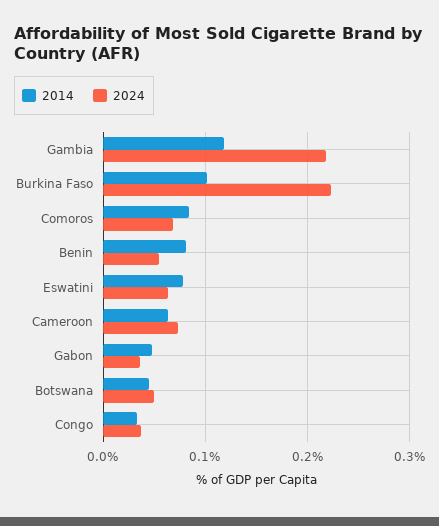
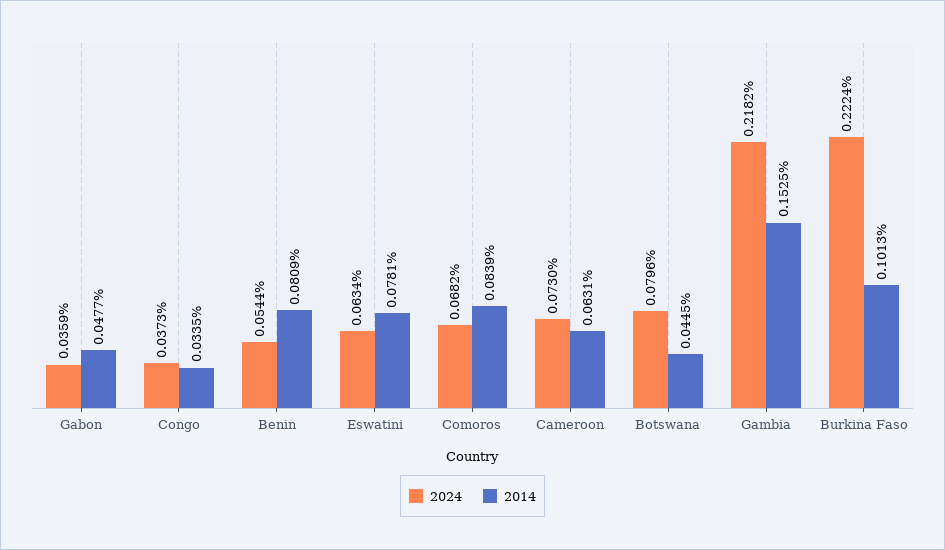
  {
    "2014": {
-     "Gambia": 0.12,
+     "Gambia": 0.1525,
      "Burkina Faso": 0.1013,
      "Comoros": 0.0839,
      "Benin": 0.0809,
      "Eswatini": 0.0781,
      "Cameroon": 0.0631,
      "Gabon": 0.0477,
      "Botswana": 0.0445,
      "Congo": 0.0335
    },
    "2024": {
      "Gambia": 0.2182,
      "Burkina Faso": 0.2224,
      "Comoros": 0.0682,
      "Benin": 0.0544,
      "Eswatini": 0.0634,
      "Cameroon": 0.073,
      "Gabon": 0.0359,
-     "Botswana": 0.05,
+     "Botswana": 0.0796,
      "Congo": 0.0373
    }
  }

